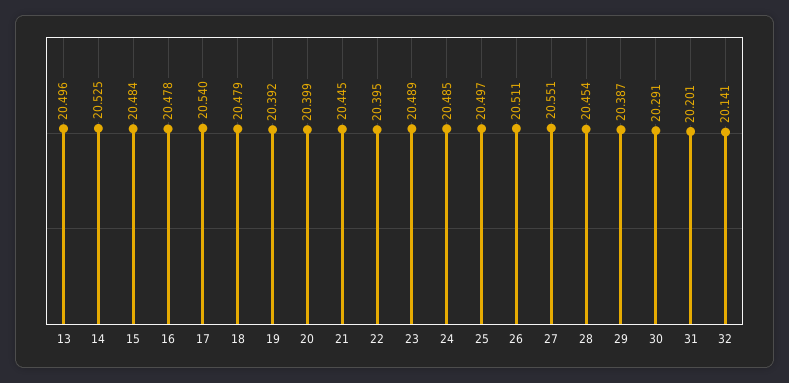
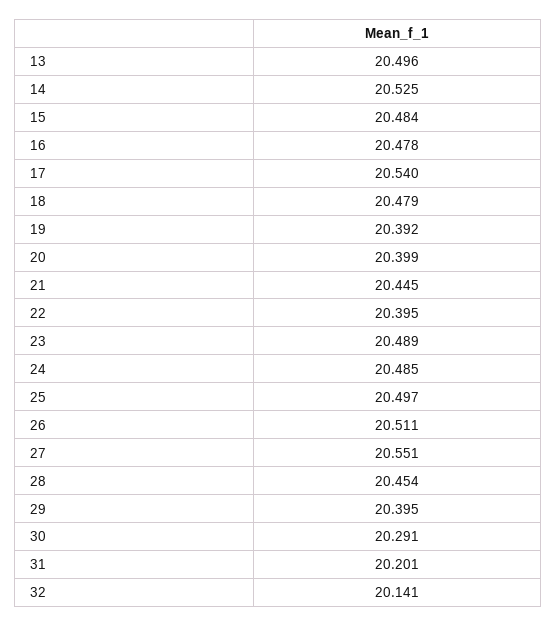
  {
    "13": 20.496,
    "14": 20.525,
    "15": 20.484,
    "16": 20.478,
    "17": 20.54,
    "18": 20.479,
    "19": 20.392,
    "20": 20.399,
    "21": 20.445,
    "22": 20.395,
    "23": 20.489,
    "24": 20.485,
    "25": 20.497,
    "26": 20.511,
    "27": 20.551,
    "28": 20.454,
-   "29": 20.387,
+   "29": 20.395,
    "30": 20.291,
    "31": 20.201,
    "32": 20.141
  }

